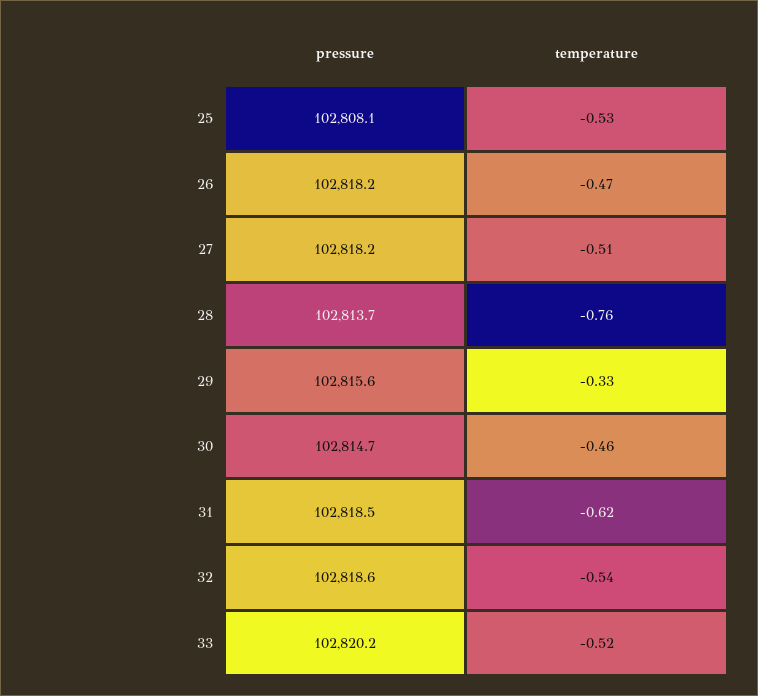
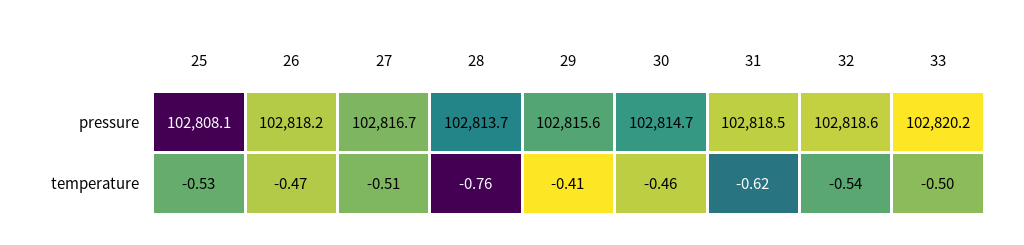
  {
    "pressure": {
      "25": 102808.1,
      "26": 102818.2,
-     "27": 102818.2,
+     "27": 102816.7,
      "28": 102813.7,
      "29": 102815.6,
      "30": 102814.7,
      "31": 102818.5,
      "32": 102818.6,
      "33": 102820.2
    },
    "temperature": {
      "25": -0.53,
      "26": -0.47,
      "27": -0.51,
      "28": -0.76,
-     "29": -0.33,
+     "29": -0.41,
      "30": -0.46,
      "31": -0.62,
      "32": -0.54,
-     "33": -0.52
+     "33": -0.5
    }
  }

